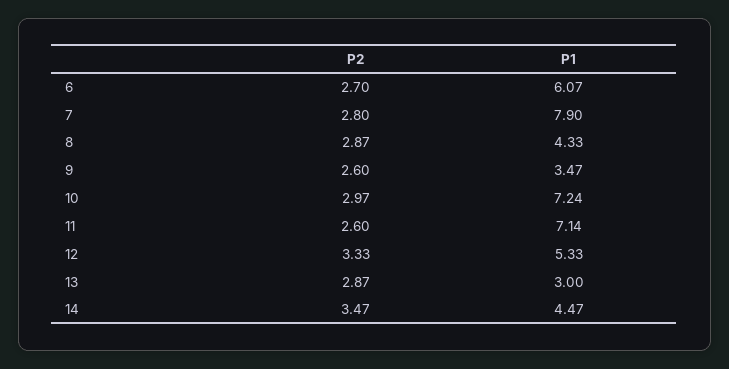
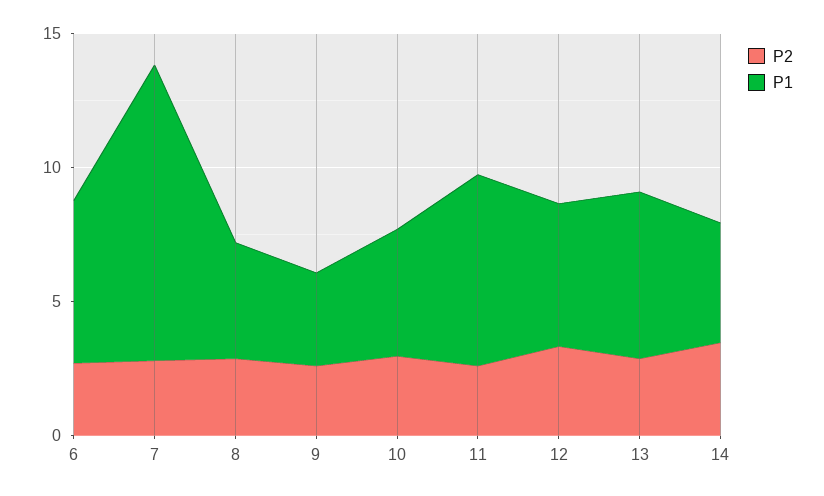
  {
    "P2": {
      "6": 2.7,
      "7": 2.8,
      "8": 2.87,
      "9": 2.6,
      "10": 2.97,
      "11": 2.6,
      "12": 3.33,
      "13": 2.87,
      "14": 3.47
    },
    "P1": {
      "6": 6.07,
-     "7": 7.9,
+     "7": 11,
      "8": 4.33,
      "9": 3.47,
-     "10": 7.24,
+     "10": 5,
      "11": 7.14,
      "12": 5.33,
-     "13": 3,
+     "13": 6,
      "14": 4.47
    }
  }

